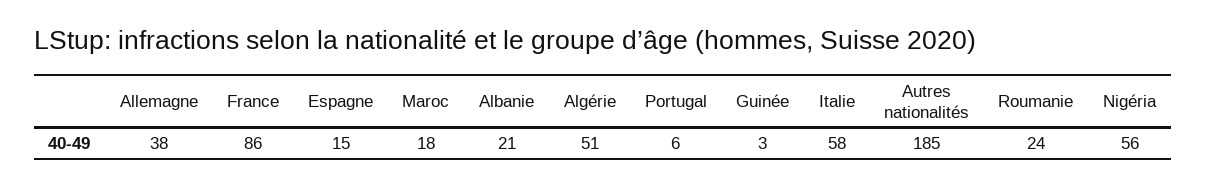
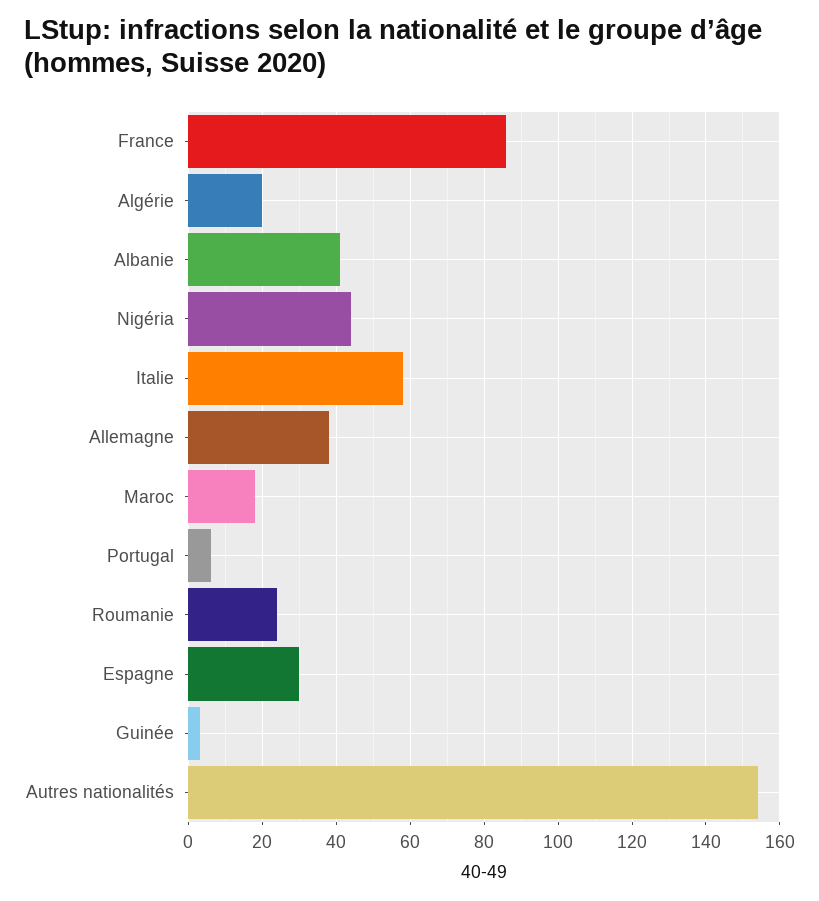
  {
    "Allemagne": 38,
    "France": 86,
-   "Espagne": 15,
+   "Espagne": 30,
    "Maroc": 18,
-   "Albanie": 21,
+   "Albanie": 40,
-   "Algérie": 51,
+   "Algérie": 20,
    "Portugal": 6,
    "Guinée": 3,
    "Italie": 58,
-   "Autres nationalités": 185,
+   "Autres nationalités": 155,
    "Roumanie": 24,
-   "Nigéria": 56
+   "Nigéria": 45
  }

